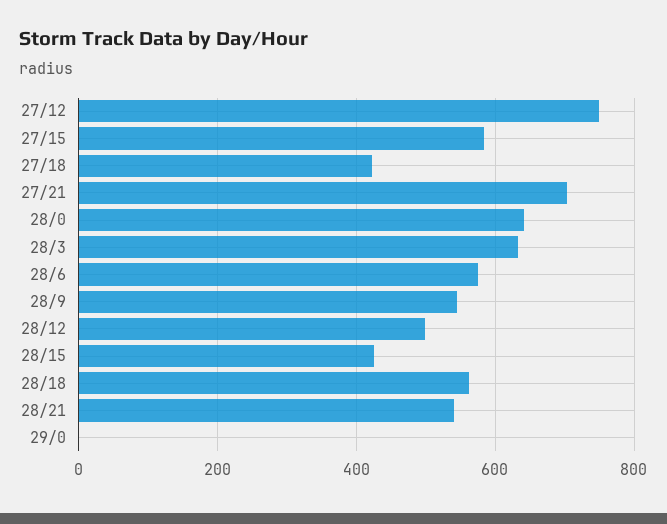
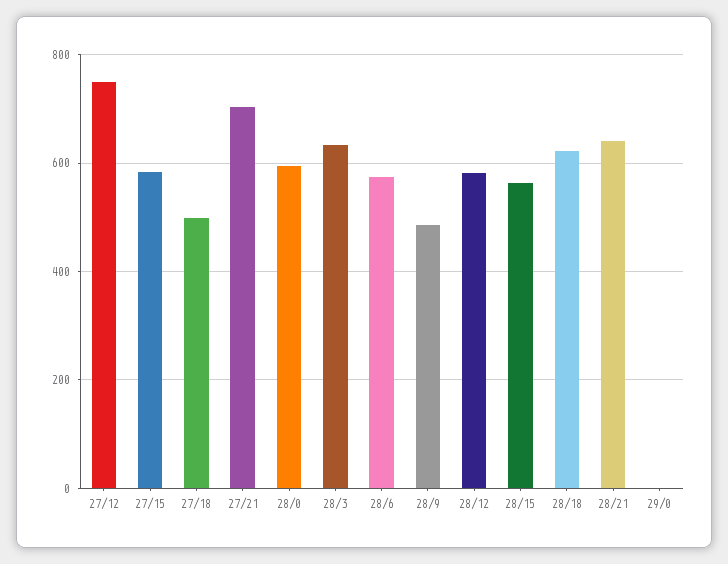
  {
    "27/12": 740,
    "27/15": 580,
-   "27/18": 420,
+   "27/18": 500,
    "27/21": 700,
-   "28/0": 640,
+   "28/0": 600,
    "28/3": 640,
    "28/6": 580,
-   "28/9": 540,
+   "28/9": 480,
-   "28/12": 500,
+   "28/12": 580,
-   "28/15": 420,
+   "28/15": 560,
-   "28/18": 560,
+   "28/18": 620,
-   "28/21": 540,
+   "28/21": 640,
    "29/0": 0
  }

